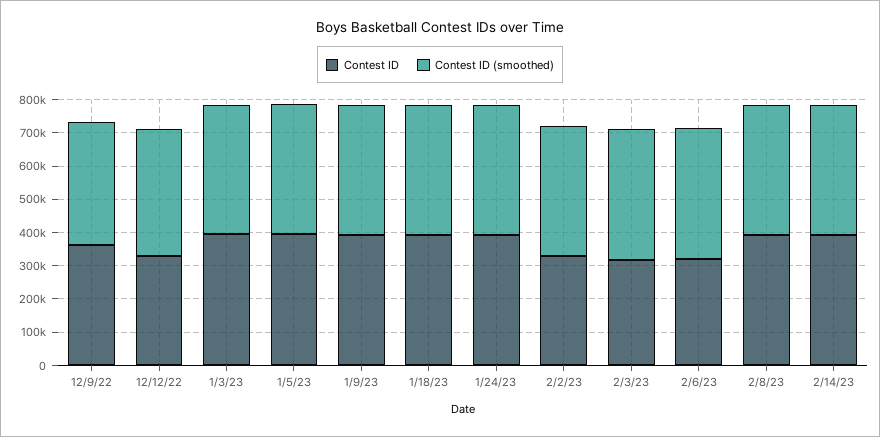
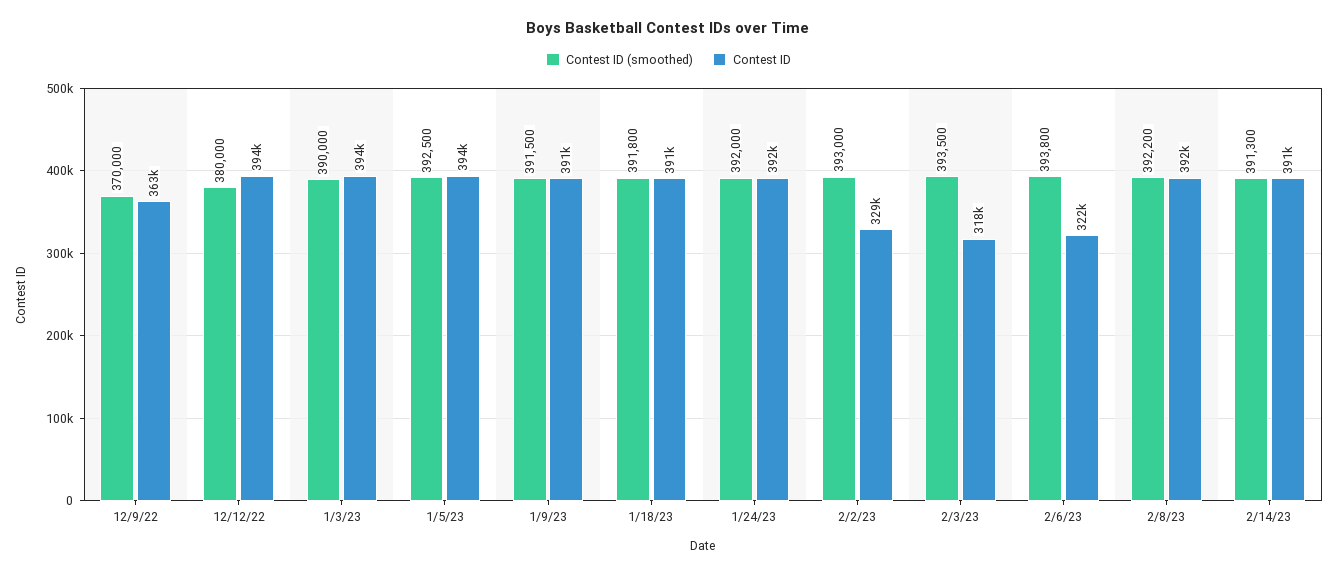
  {
    "Contest ID": {
      "12/9/22": 363000,
-     "12/12/22": 325000,
+     "12/12/22": 394000,
      "1/3/23": 394000,
      "1/5/23": 394000,
      "1/9/23": 391000,
      "1/18/23": 391000,
      "1/24/23": 392000,
      "2/2/23": 329000,
      "2/3/23": 318000,
      "2/6/23": 322000,
      "2/8/23": 392000,
      "2/14/23": 391000
    },
    "Contest ID (smoothed)": {
      "12/9/22": 370000,
      "12/12/22": 380000,
      "1/3/23": 390000,
      "1/5/23": 392500,
      "1/9/23": 391500,
      "1/18/23": 391800,
      "1/24/23": 392000,
      "2/2/23": 393000,
      "2/3/23": 393500,
      "2/6/23": 393800,
      "2/8/23": 392200,
      "2/14/23": 391300
    }
  }

